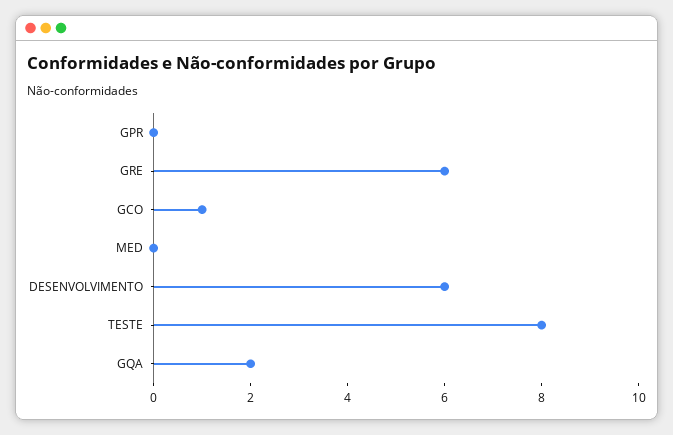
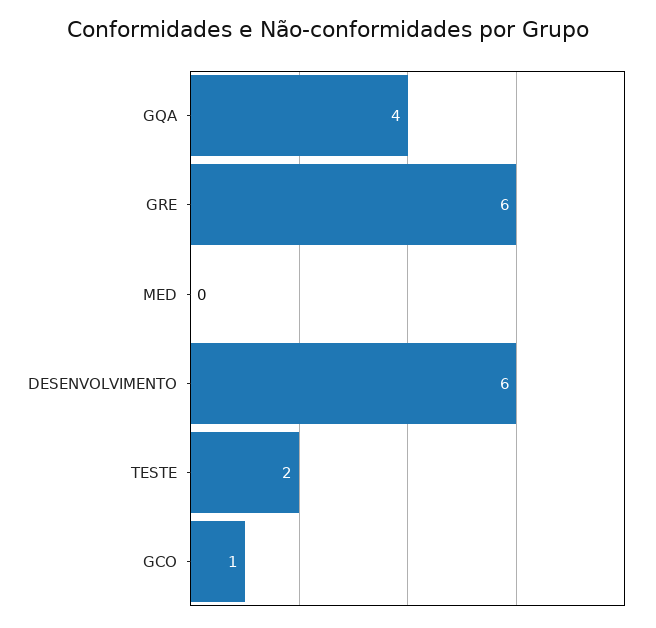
  {
-   "GPR": 0,
    "GRE": 6,
    "GCO": 1,
    "MED": 0,
    "DESENVOLVIMENTO": 6,
-   "TESTE": 8,
+   "TESTE": 2,
-   "GQA": 2
+   "GQA": 4
  }

